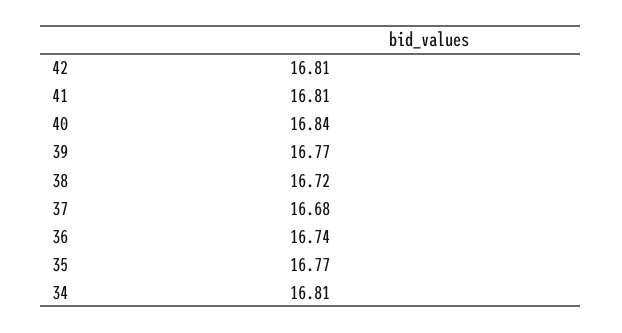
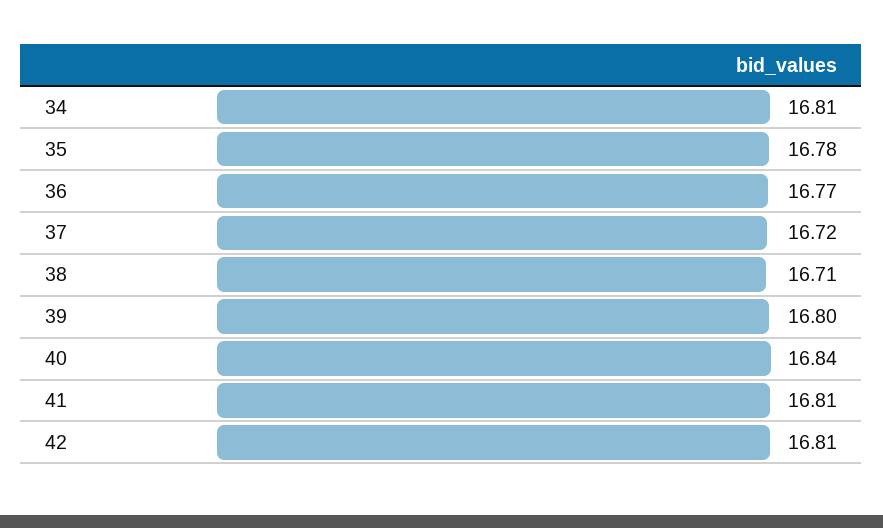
  {
    "42": 16.81,
    "41": 16.81,
    "40": 16.84,
-   "39": 16.77,
+   "39": 16.8,
-   "38": 16.72,
+   "38": 16.71,
-   "37": 16.68,
+   "37": 16.72,
-   "36": 16.74,
+   "36": 16.77,
-   "35": 16.77,
+   "35": 16.78,
    "34": 16.81
  }

